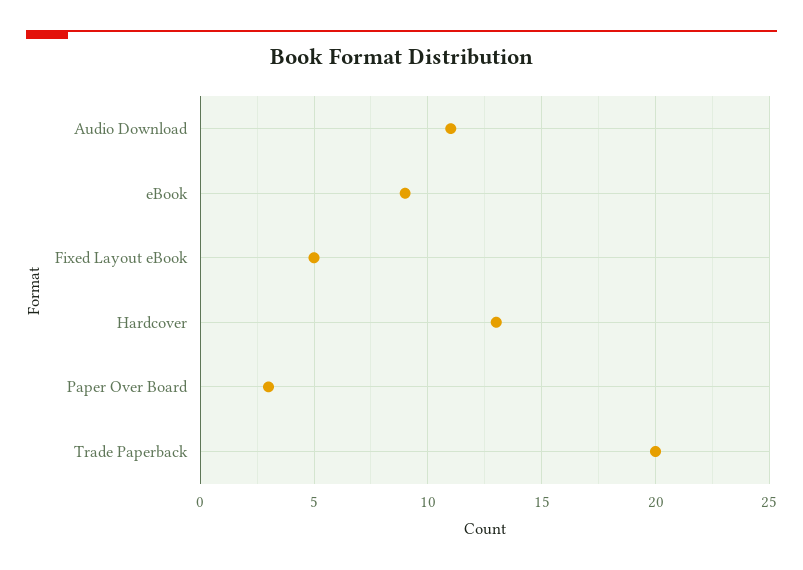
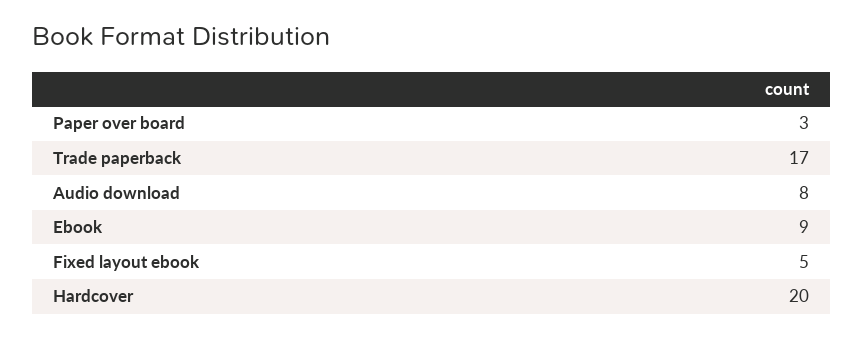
  {
-   "Audio Download": 11,
+   "Audio Download": 8,
    "eBook": 9,
    "Fixed Layout eBook": 5,
-   "Hardcover": 13,
+   "Hardcover": 20,
    "Paper Over Board": 3,
-   "Trade Paperback": 20
+   "Trade Paperback": 17
  }

